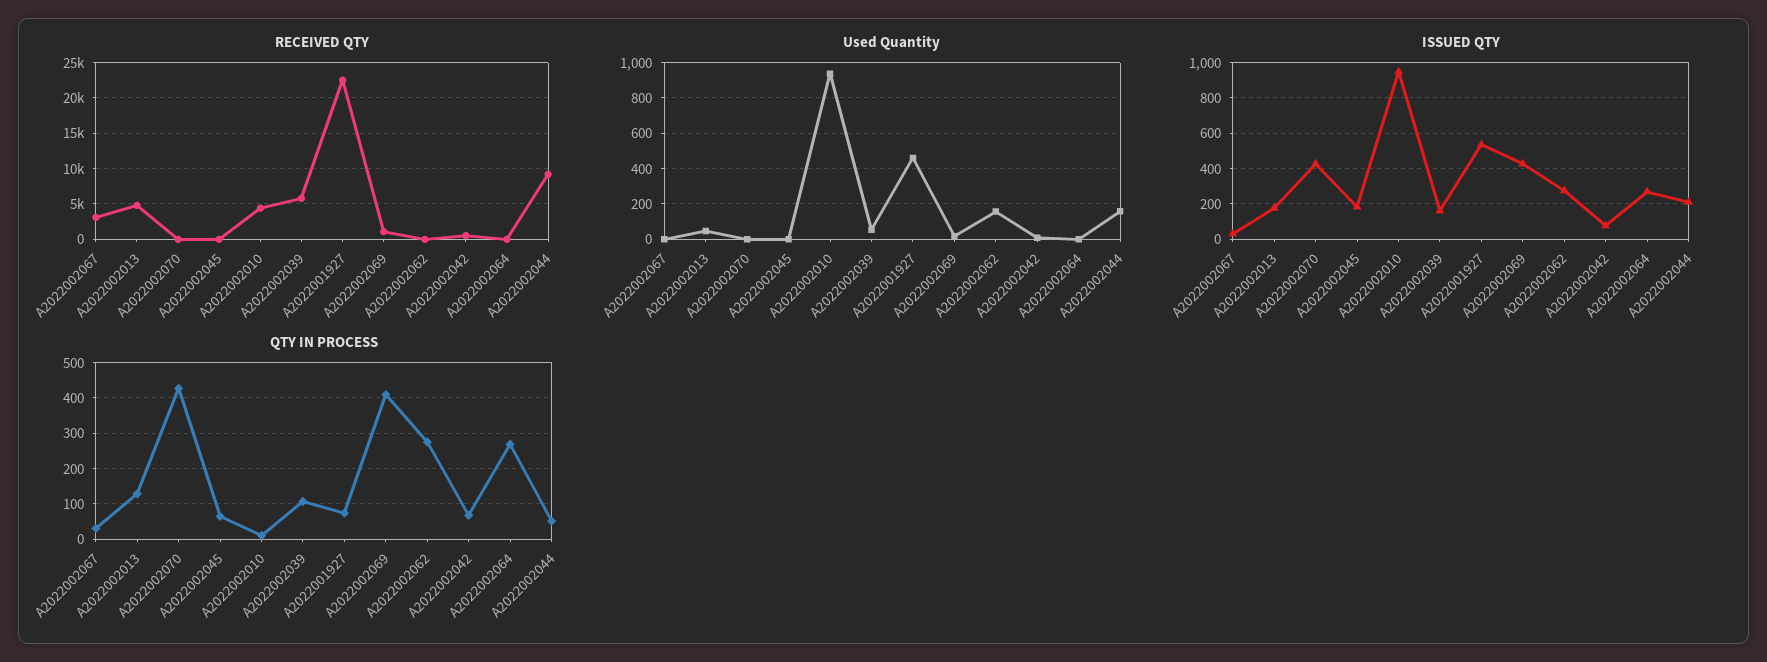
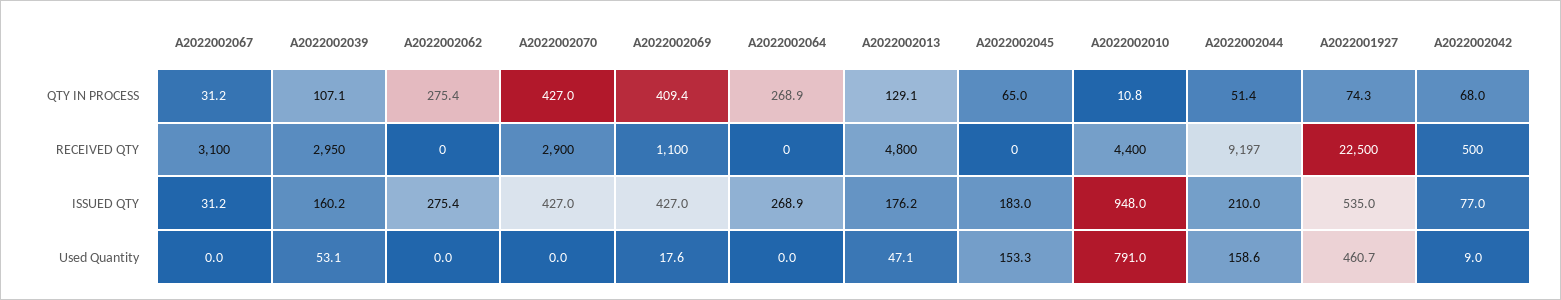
  {
    "RECEIVED QTY": {
      "A2022002067": 3100,
      "A2022002013": 4800,
-     "A2022002070": 0,
+     "A2022002070": 2900,
      "A2022002045": 0,
      "A2022002010": 4400,
-     "A2022002039": 6000,
+     "A2022002039": 2950,
      "A2022001927": 22500,
      "A2022002069": 1100,
      "A2022002062": 0,
      "A2022002042": 500,
      "A2022002064": 0,
      "A2022002044": 9197
    },
    "Used Quantity": {
      "A2022002067": 0,
      "A2022002013": 47.1,
      "A2022002070": 0,
-     "A2022002045": 0,
+     "A2022002045": 153.3,
-     "A2022002010": 950,
+     "A2022002010": 791,
      "A2022002039": 53.1,
      "A2022001927": 460.7,
      "A2022002069": 17.6,
-     "A2022002062": 150,
+     "A2022002062": 0,
      "A2022002042": 9,
      "A2022002064": 0,
      "A2022002044": 158.6
    },
    "ISSUED QTY": {
      "A2022002067": 31.2,
      "A2022002013": 176.2,
      "A2022002070": 427,
      "A2022002045": 183,
      "A2022002010": 948,
      "A2022002039": 160.2,
      "A2022001927": 535,
      "A2022002069": 427,
      "A2022002062": 275.4,
      "A2022002042": 77,
      "A2022002064": 268.9,
      "A2022002044": 210
    },
    "QTY IN PROCESS": {
      "A2022002067": 31.2,
      "A2022002013": 129.1,
      "A2022002070": 427,
      "A2022002045": 65,
      "A2022002010": 10.8,
      "A2022002039": 107.1,
      "A2022001927": 74.3,
      "A2022002069": 409.4,
      "A2022002062": 275.4,
      "A2022002042": 68,
      "A2022002064": 268.9,
      "A2022002044": 51.4
    }
  }

